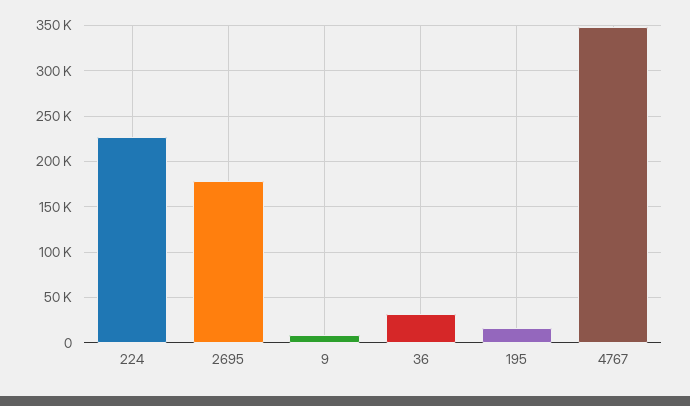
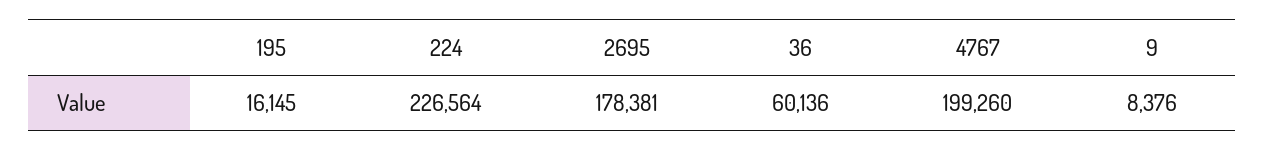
  {
    "224": 226564,
    "2695": 178381,
    "9": 8376,
-   "36": 30000,
+   "36": 60136,
    "195": 16145,
-   "4767": 350000
+   "4767": 199260
  }

